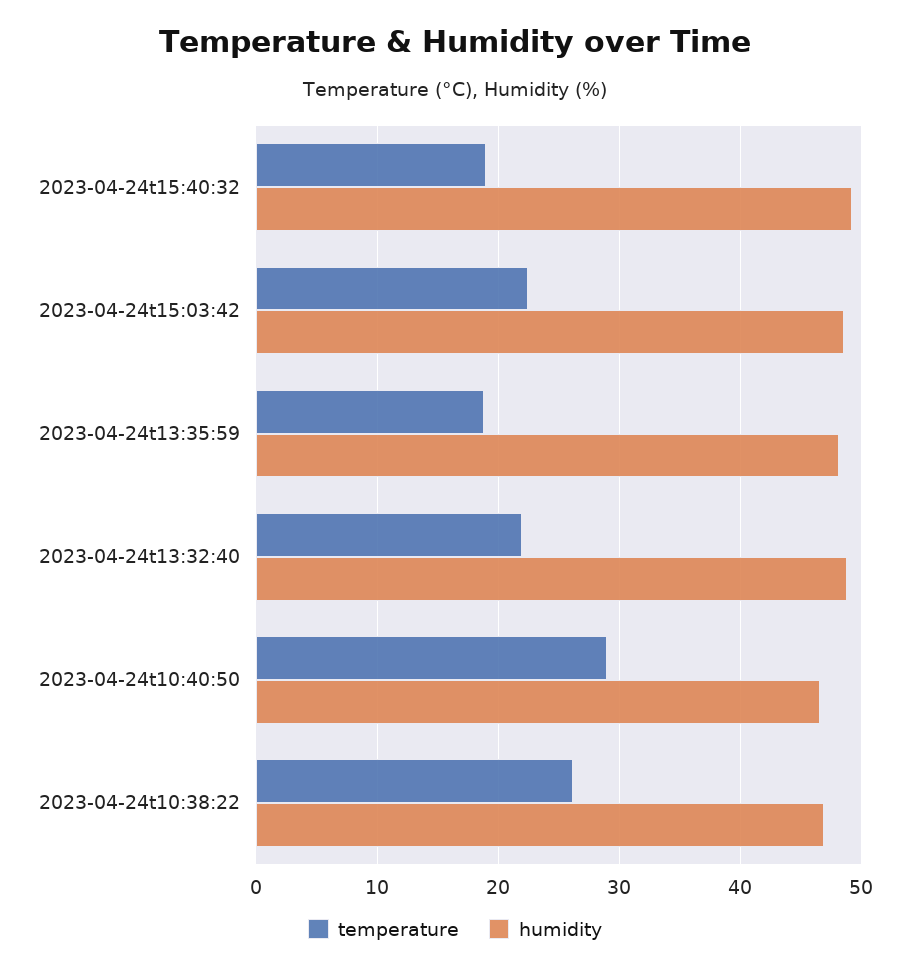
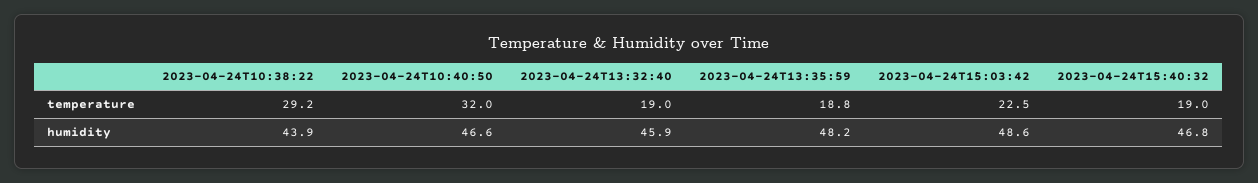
  {
    "temperature": {
      "2023-04-24t15:40:32": 19,
      "2023-04-24t15:03:42": 22.5,
      "2023-04-24t13:35:59": 18.8,
-     "2023-04-24t13:32:40": 22,
+     "2023-04-24t13:32:40": 19,
-     "2023-04-24t10:40:50": 29,
+     "2023-04-24t10:40:50": 32,
-     "2023-04-24t10:38:22": 26
+     "2023-04-24t10:38:22": 29.2
    },
    "humidity": {
-     "2023-04-24t15:40:32": 49,
+     "2023-04-24t15:40:32": 46.8,
      "2023-04-24t15:03:42": 48.6,
      "2023-04-24t13:35:59": 48.2,
-     "2023-04-24t13:32:40": 49,
+     "2023-04-24t13:32:40": 45.9,
      "2023-04-24t10:40:50": 46.6,
-     "2023-04-24t10:38:22": 47
+     "2023-04-24t10:38:22": 43.9
    }
  }

